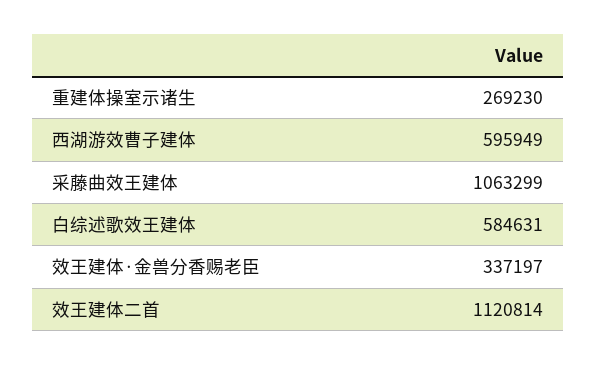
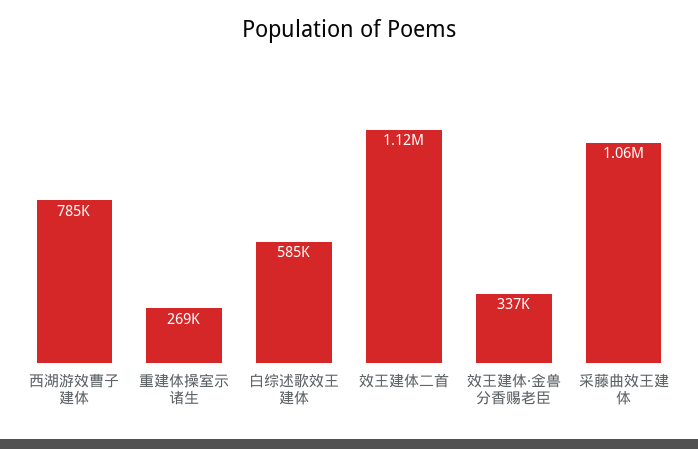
  {
    "重建体操室示诸生": 269230,
-   "西湖游效曹子建体": 595949,
+   "西湖游效曹子建体": 785000,
    "采藤曲效王建体": 1063299,
    "白综述歌效王建体": 584631,
    "效王建体·金兽分香赐老臣": 337197,
    "效王建体二首": 1120814
  }

